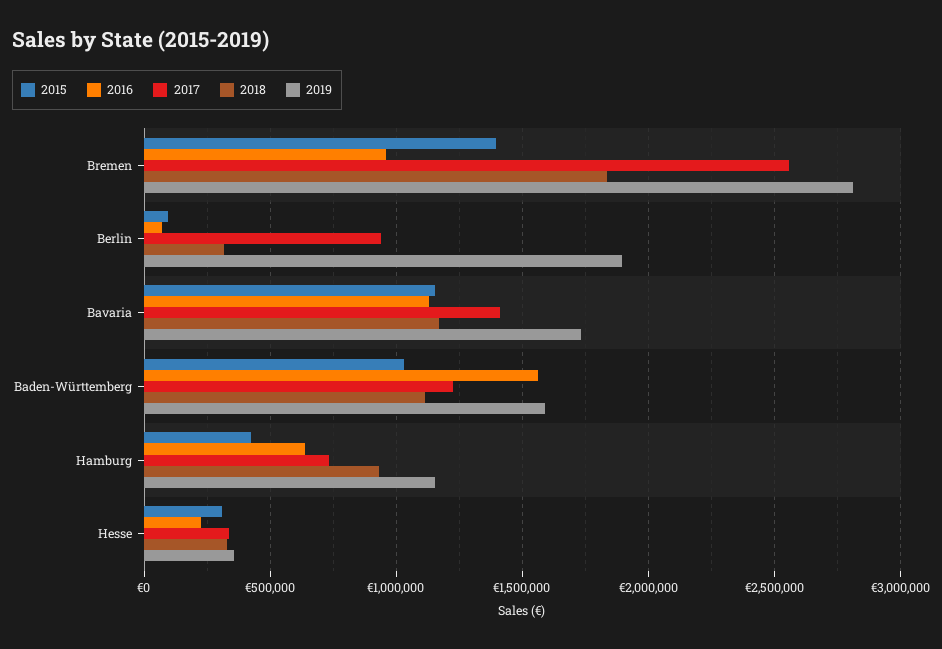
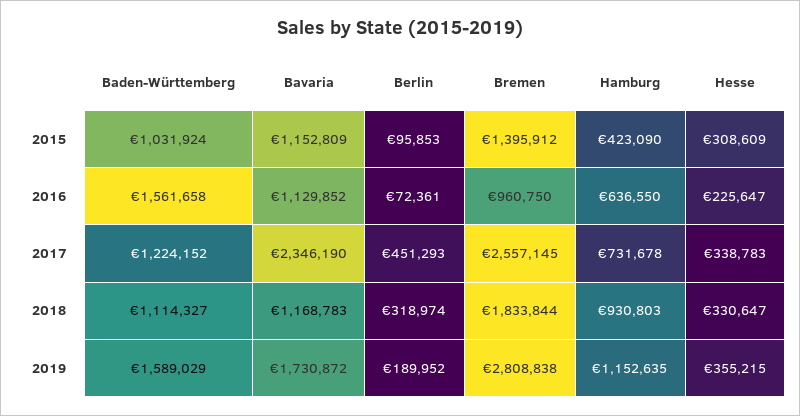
  {
    "2015": {
      "Bremen": 1395912,
      "Berlin": 95853,
      "Bavaria": 1152809,
      "Baden-Württemberg": 1031924,
      "Hamburg": 423090,
      "Hesse": 308609
    },
    "2016": {
      "Bremen": 960750,
      "Berlin": 72361,
      "Bavaria": 1129852,
      "Baden-Württemberg": 1561658,
      "Hamburg": 636550,
      "Hesse": 225647
    },
    "2017": {
      "Bremen": 2557145,
-     "Berlin": 950000,
+     "Berlin": 451293,
-     "Bavaria": 1400000,
+     "Bavaria": 2346190,
      "Baden-Württemberg": 1224152,
      "Hamburg": 731678,
      "Hesse": 338783
    },
    "2018": {
      "Bremen": 1833844,
      "Berlin": 318974,
      "Bavaria": 1168783,
      "Baden-Württemberg": 1114327,
      "Hamburg": 930803,
      "Hesse": 330647
    },
    "2019": {
      "Bremen": 2808838,
-     "Berlin": 1900000,
+     "Berlin": 189952,
      "Bavaria": 1730872,
      "Baden-Württemberg": 1589029,
      "Hamburg": 1152635,
      "Hesse": 355215
    }
  }

